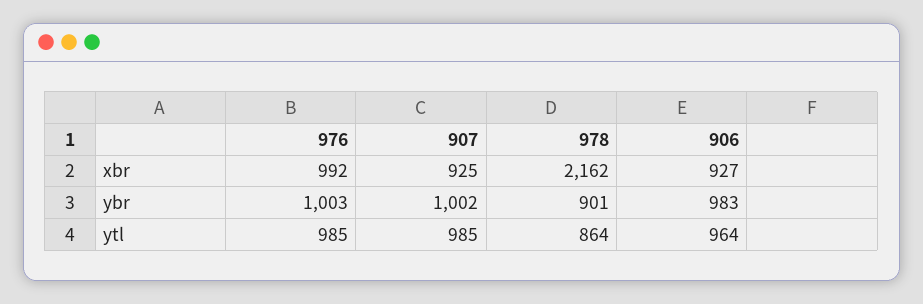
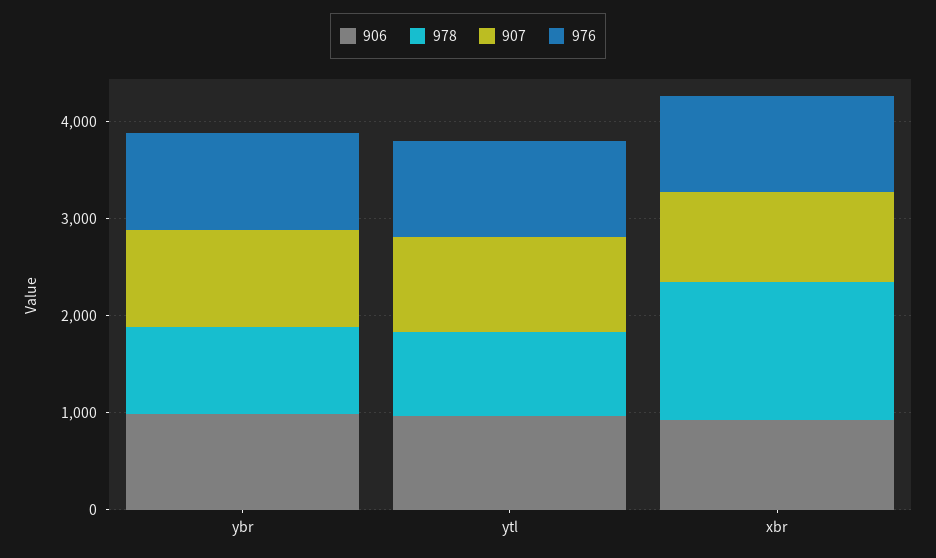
  {
    "976": {
      "xbr": 992,
      "ybr": 1003,
      "ytl": 985
    },
    "907": {
      "xbr": 925,
      "ybr": 1002,
      "ytl": 985
    },
    "978": {
-     "xbr": 2162,
+     "xbr": 1400,
      "ybr": 901,
      "ytl": 864
    },
    "906": {
      "xbr": 927,
      "ybr": 983,
      "ytl": 964
    }
  }

